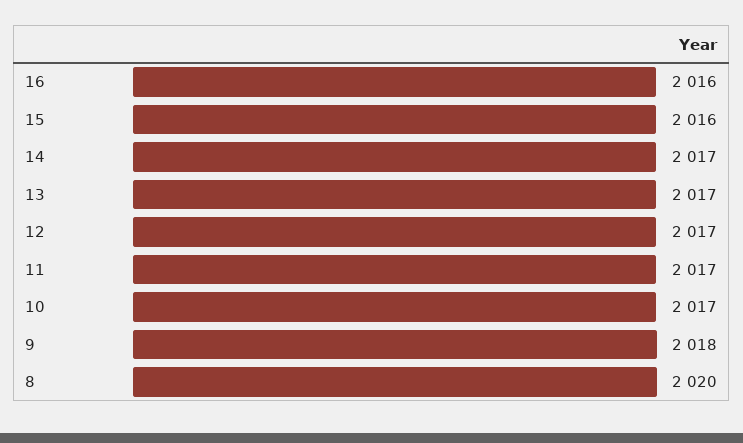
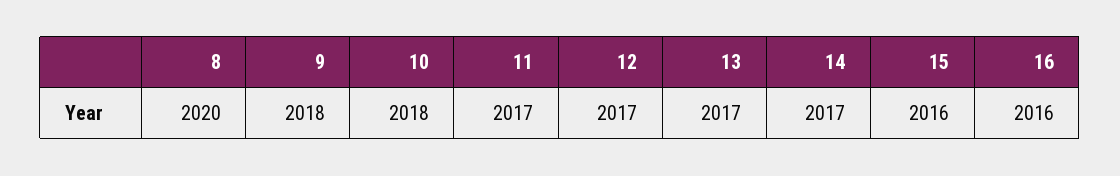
  {
    "16": 2016,
    "15": 2016,
    "14": 2017,
    "13": 2017,
    "12": 2017,
    "11": 2017,
-   "10": 2017,
+   "10": 2018,
    "9": 2018,
    "8": 2020
  }

